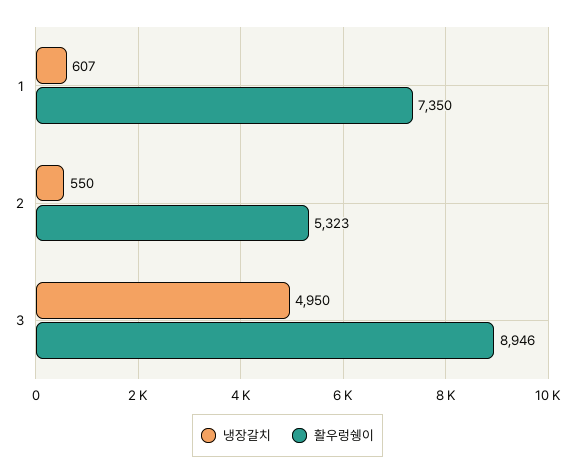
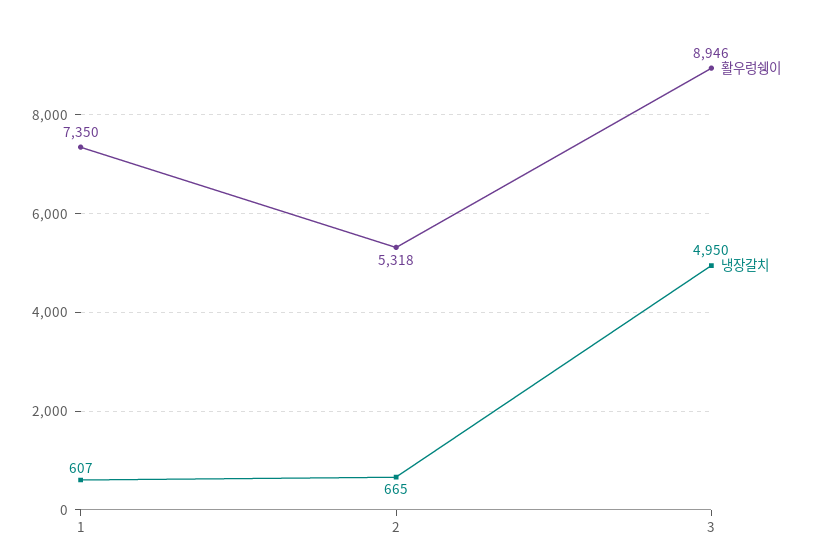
  {
    "냉장갈치": {
      "1": 607,
-     "2": 550,
+     "2": 665,
      "3": 4950
    },
    "활우렁쉥이": {
      "1": 7350,
-     "2": 5323,
+     "2": 5318,
      "3": 8946
    }
  }

